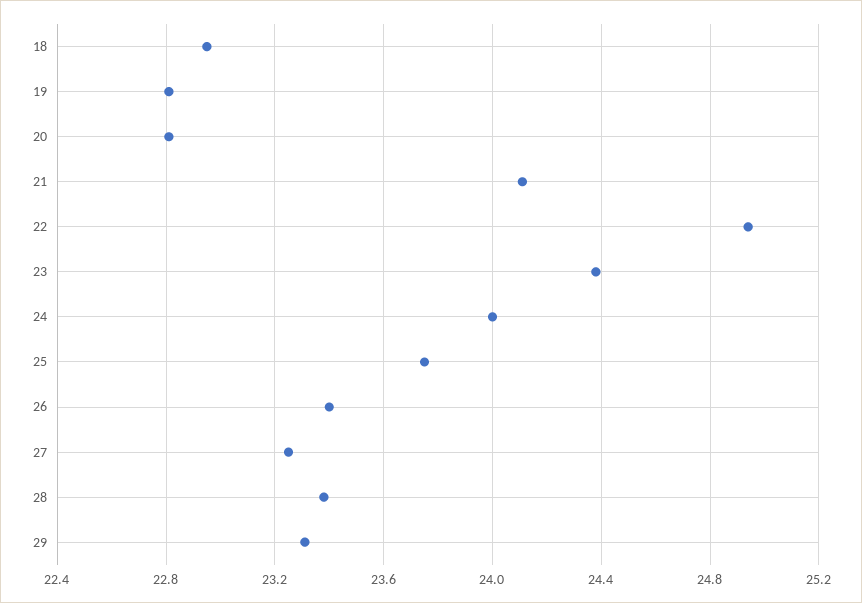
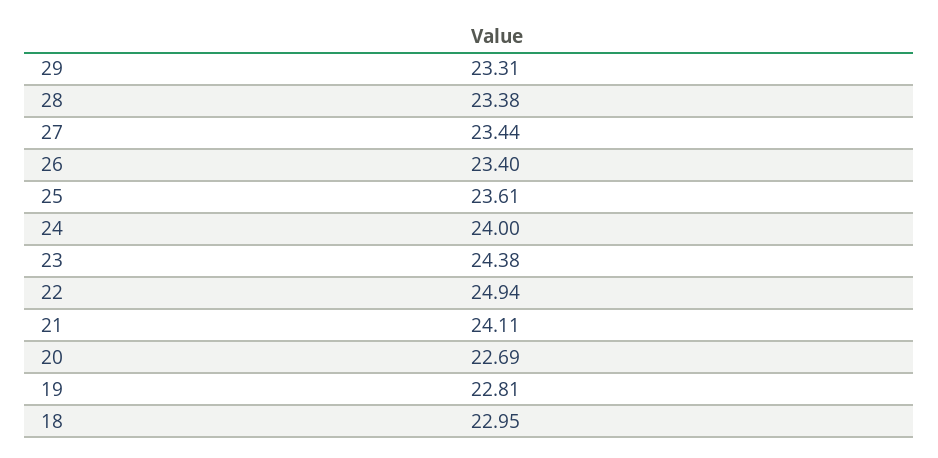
  {
    "18": 22.95,
    "19": 22.81,
-   "20": 22.8,
+   "20": 22.69,
    "21": 24.11,
    "22": 24.94,
    "23": 24.38,
    "24": 24,
-   "25": 23.75,
+   "25": 23.61,
    "26": 23.4,
-   "27": 23.25,
+   "27": 23.44,
    "28": 23.38,
    "29": 23.31
  }

